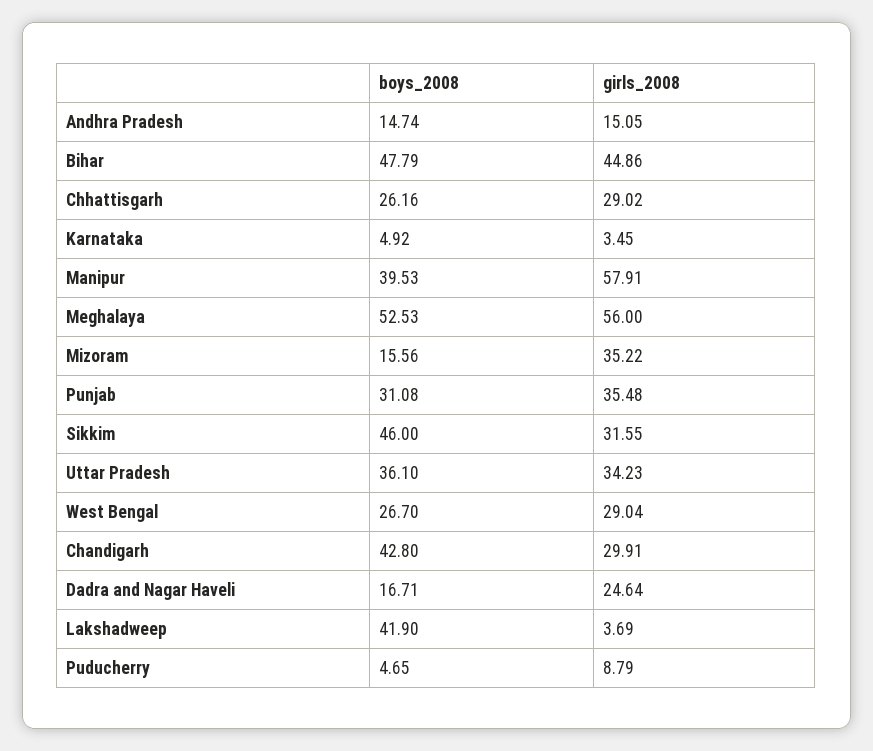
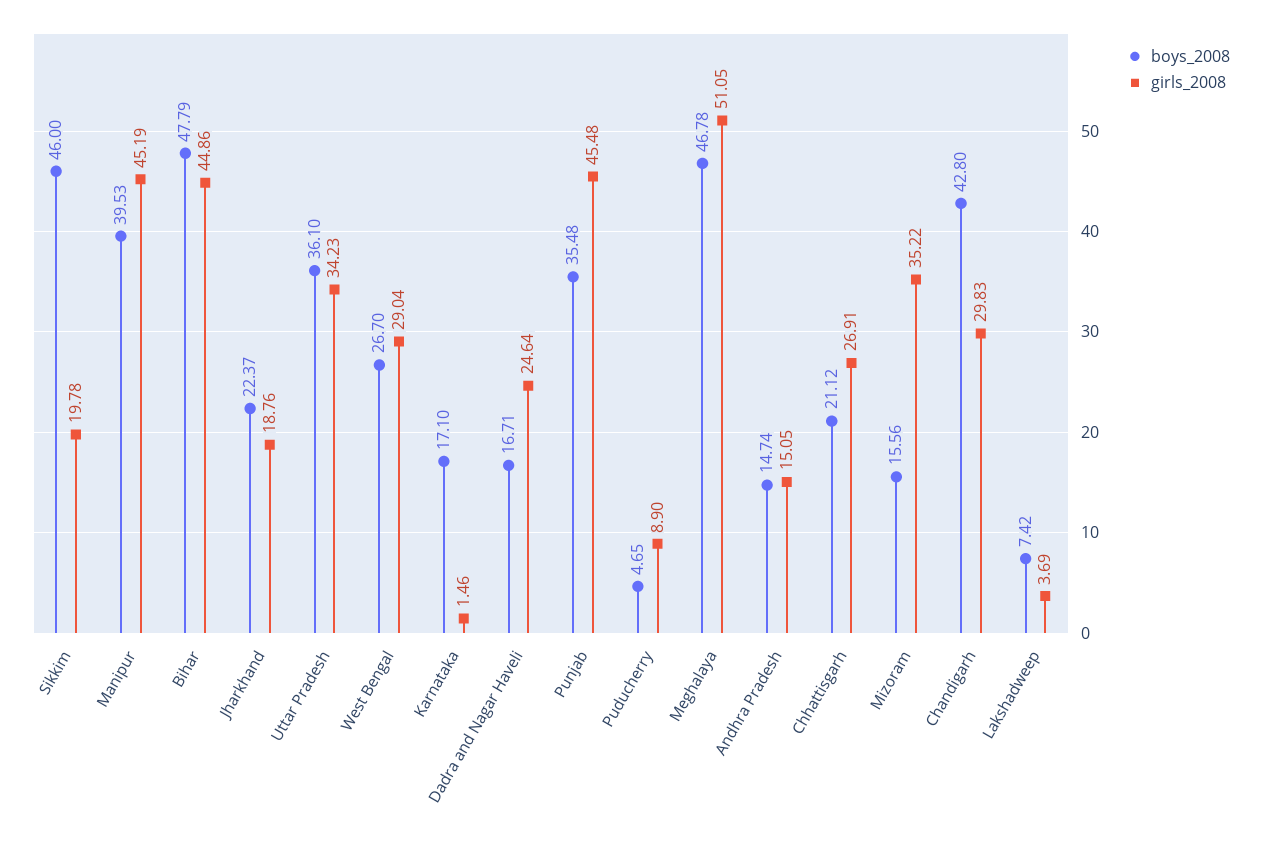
  {
    "boys_2008": {
      "Andhra Pradesh": 14.74,
      "Bihar": 47.79,
-     "Chhattisgarh": 26.16,
+     "Chhattisgarh": 21.12,
-     "Karnataka": 4.92,
+     "Karnataka": 17.1,
      "Manipur": 39.53,
-     "Meghalaya": 52.53,
+     "Meghalaya": 46.78,
      "Mizoram": 15.56,
-     "Punjab": 31.08,
+     "Punjab": 35.48,
      "Sikkim": 46,
      "Uttar Pradesh": 36.1,
      "West Bengal": 26.7,
      "Chandigarh": 42.8,
      "Dadra and Nagar Haveli": 16.71,
-     "Lakshadweep": 41.9,
+     "Lakshadweep": 7.42,
-     "Puducherry": 4.65
+     "Puducherry": 4.65,
+     "Jharkhand": 22.37
    },
    "girls_2008": {
      "Andhra Pradesh": 15.05,
      "Bihar": 44.86,
-     "Chhattisgarh": 29.02,
+     "Chhattisgarh": 26.91,
-     "Karnataka": 3.45,
+     "Karnataka": 1.46,
-     "Manipur": 57.91,
+     "Manipur": 45.19,
-     "Meghalaya": 56,
+     "Meghalaya": 51.05,
      "Mizoram": 35.22,
-     "Punjab": 35.48,
+     "Punjab": 45.48,
-     "Sikkim": 31.55,
+     "Sikkim": 19.78,
      "Uttar Pradesh": 34.23,
      "West Bengal": 29.04,
-     "Chandigarh": 29.91,
+     "Chandigarh": 29.83,
      "Dadra and Nagar Haveli": 24.64,
      "Lakshadweep": 3.69,
-     "Puducherry": 8.79
+     "Puducherry": 8.9,
+     "Jharkhand": 18.76
    }
  }

